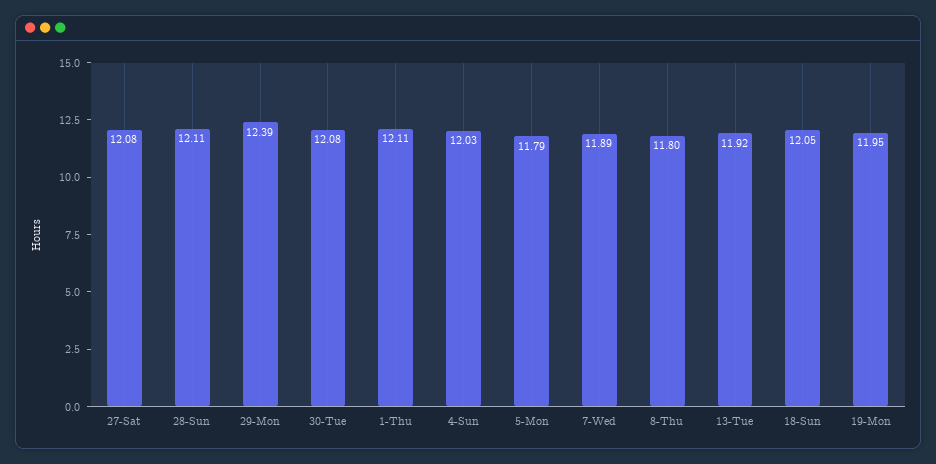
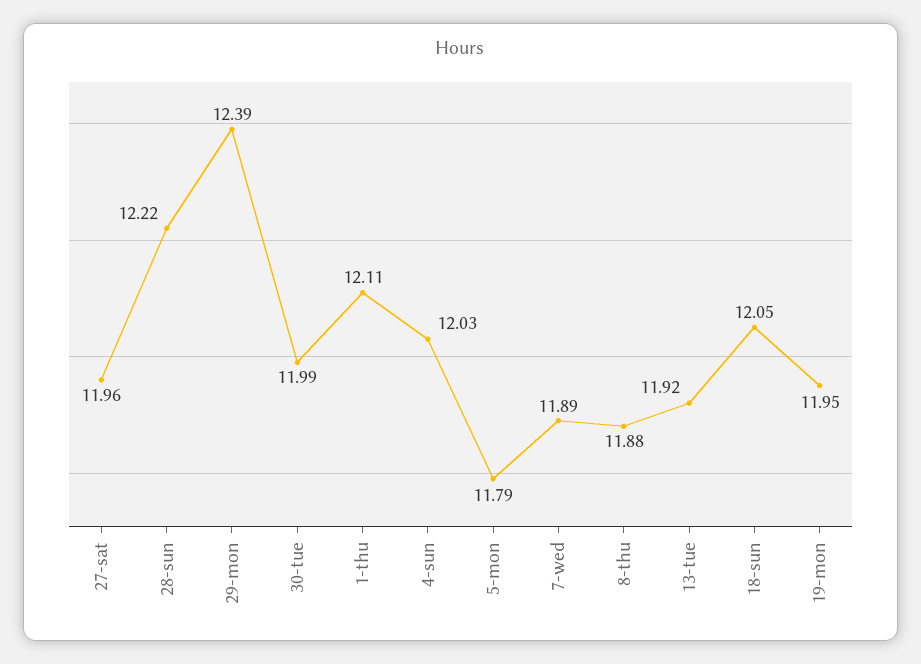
  {
-   "27-Sat": 12.08,
+   "27-Sat": 11.96,
-   "28-Sun": 12.11,
+   "28-Sun": 12.22,
    "29-Mon": 12.39,
-   "30-Tue": 12.08,
+   "30-Tue": 11.99,
    "1-Thu": 12.11,
    "4-Sun": 12.03,
    "5-Mon": 11.79,
    "7-Wed": 11.89,
-   "8-Thu": 11.8,
+   "8-Thu": 11.88,
    "13-Tue": 11.92,
    "18-Sun": 12.05,
    "19-Mon": 11.95
  }

